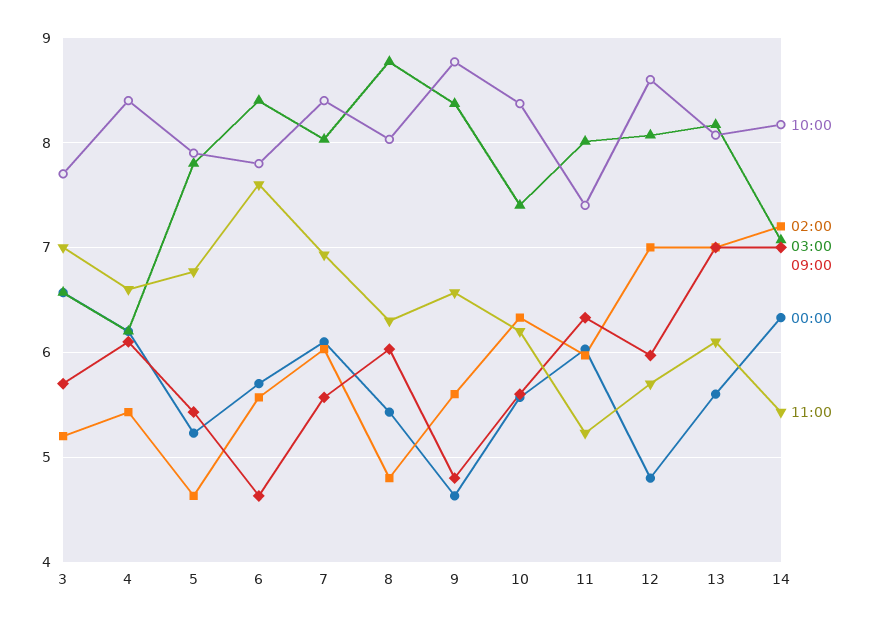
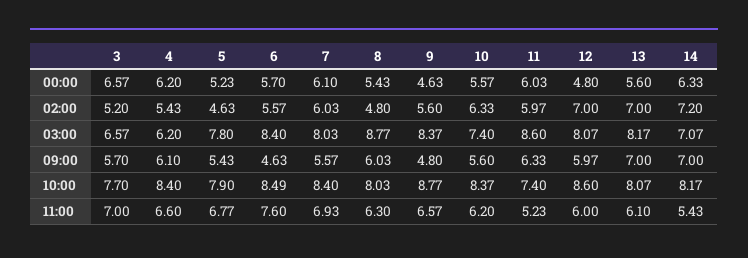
  {
    "10:00": {
      "3": 7.7,
      "4": 8.4,
      "5": 7.9,
-     "6": 7.8,
+     "6": 8.49,
      "7": 8.4,
      "8": 8.03,
      "9": 8.77,
      "10": 8.37,
      "11": 7.4,
      "12": 8.6,
      "13": 8.07,
      "14": 8.17
    },
    "02:00": {
      "3": 5.2,
      "4": 5.43,
      "5": 4.63,
      "6": 5.57,
      "7": 6.03,
      "8": 4.8,
      "9": 5.6,
      "10": 6.33,
      "11": 5.97,
      "12": 7,
      "13": 7,
      "14": 7.2
    },
    "03:00": {
      "3": 6.57,
      "4": 6.2,
      "5": 7.8,
      "6": 8.4,
      "7": 8.03,
      "8": 8.77,
      "9": 8.37,
      "10": 7.4,
-     "11": 8,
+     "11": 8.6,
      "12": 8.07,
      "13": 8.17,
      "14": 7.07
    },
    "09:00": {
      "3": 5.7,
      "4": 6.1,
      "5": 5.43,
      "6": 4.63,
      "7": 5.57,
      "8": 6.03,
      "9": 4.8,
      "10": 5.6,
      "11": 6.33,
      "12": 5.97,
      "13": 7,
      "14": 7
    },
    "00:00": {
      "3": 6.57,
      "4": 6.2,
      "5": 5.23,
      "6": 5.7,
      "7": 6.1,
      "8": 5.43,
      "9": 4.63,
      "10": 5.57,
      "11": 6.03,
      "12": 4.8,
      "13": 5.6,
      "14": 6.33
    },
    "11:00": {
      "3": 7,
      "4": 6.6,
      "5": 6.77,
      "6": 7.6,
      "7": 6.93,
      "8": 6.3,
      "9": 6.57,
      "10": 6.2,
      "11": 5.23,
-     "12": 5.7,
+     "12": 6,
      "13": 6.1,
      "14": 5.43
    }
  }

